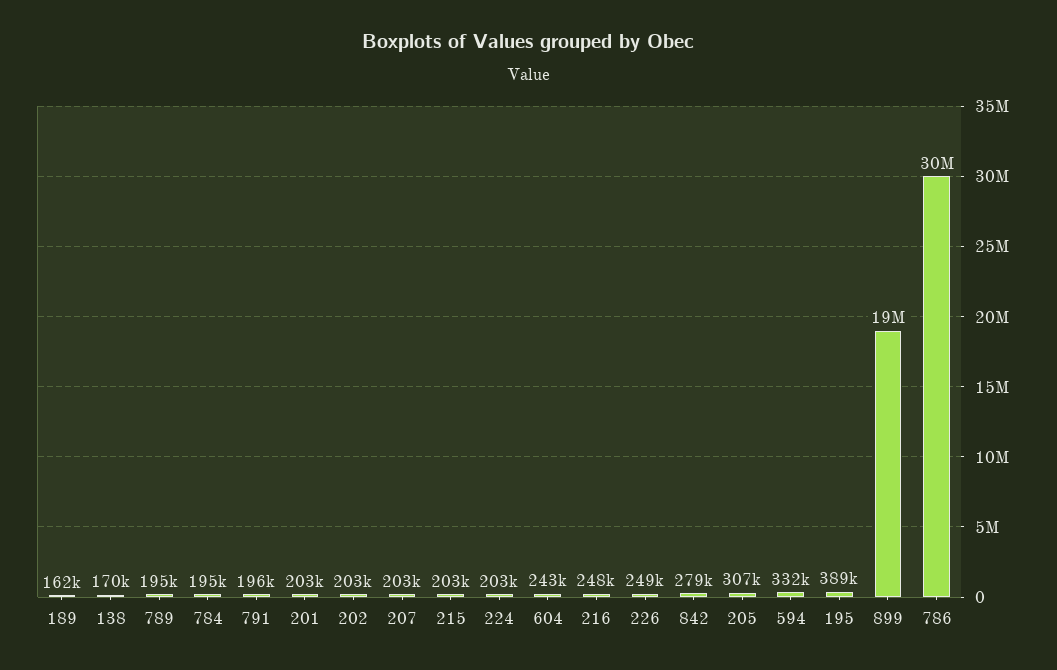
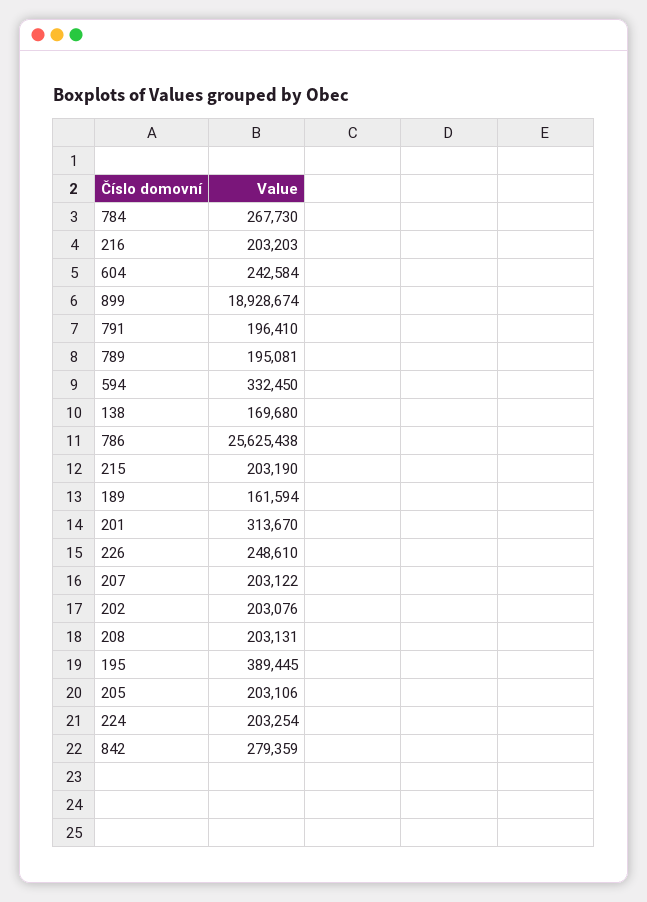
  {
    "189": 161594,
    "138": 169680,
    "789": 195081,
-   "784": 195000,
+   "784": 267730,
    "791": 196410,
-   "201": 203000,
+   "201": 313670,
    "202": 203076,
    "207": 203122,
    "215": 203190,
    "224": 203254,
    "604": 242584,
-   "216": 248000,
+   "216": 203203,
    "226": 248610,
    "842": 279359,
-   "205": 307000,
+   "205": 203106,
    "594": 332450,
    "195": 389445,
    "899": 18928674,
-   "786": 30000000
+   "786": 25625438,
+   "208": 203131
  }

